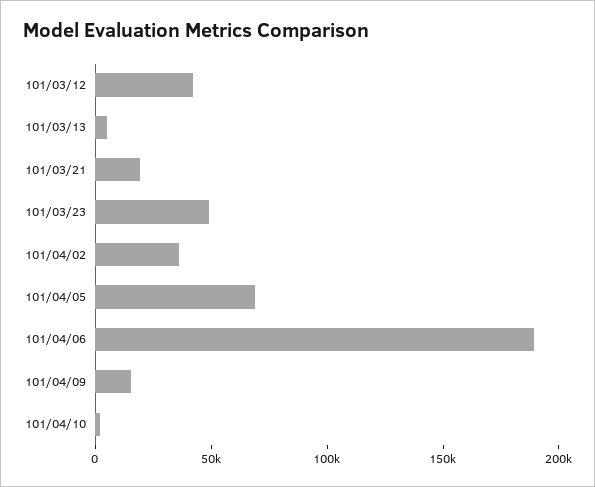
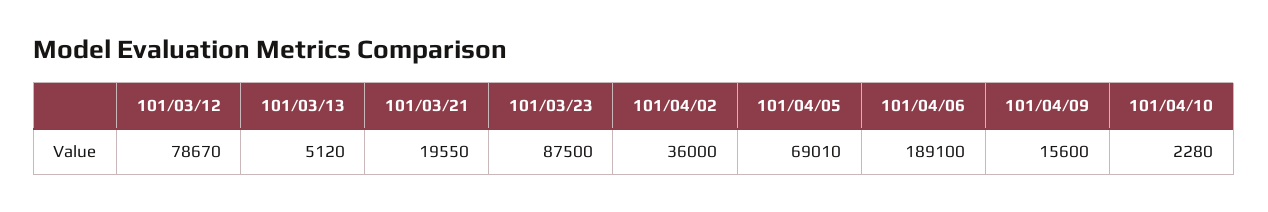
  {
-   "101/03/12": 40000,
+   "101/03/12": 78670,
    "101/03/13": 5120,
    "101/03/21": 19550,
-   "101/03/23": 50000,
+   "101/03/23": 87500,
    "101/04/02": 36000,
    "101/04/05": 69010,
    "101/04/06": 189100,
    "101/04/09": 15600,
    "101/04/10": 2280
  }

